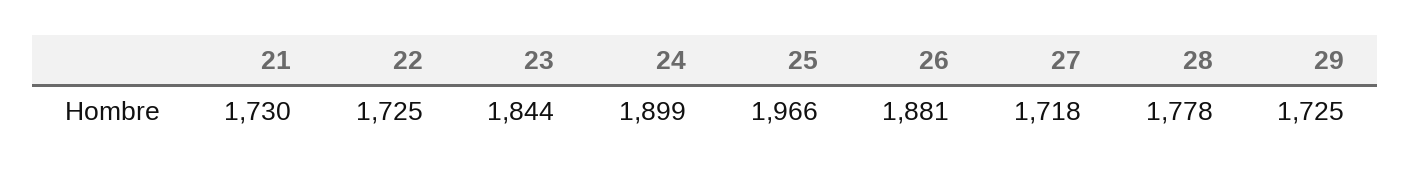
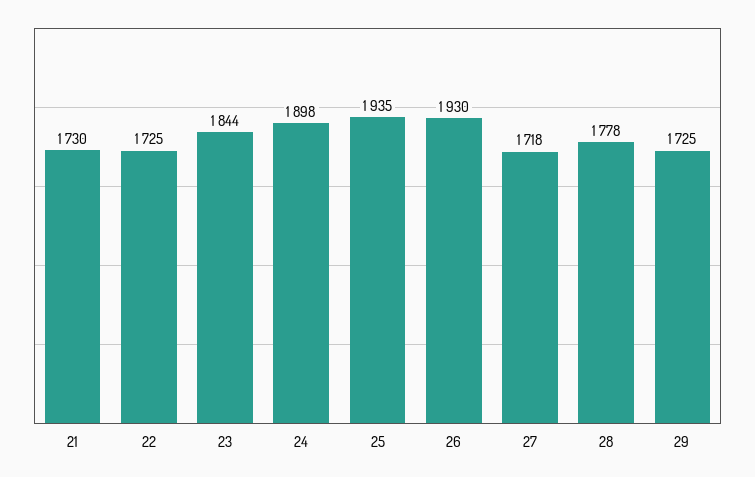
  {
    "21": 1730,
    "22": 1725,
    "23": 1844,
-   "24": 1899,
+   "24": 1898,
-   "25": 1966,
+   "25": 1935,
-   "26": 1881,
+   "26": 1930,
    "27": 1718,
    "28": 1778,
    "29": 1725
  }

